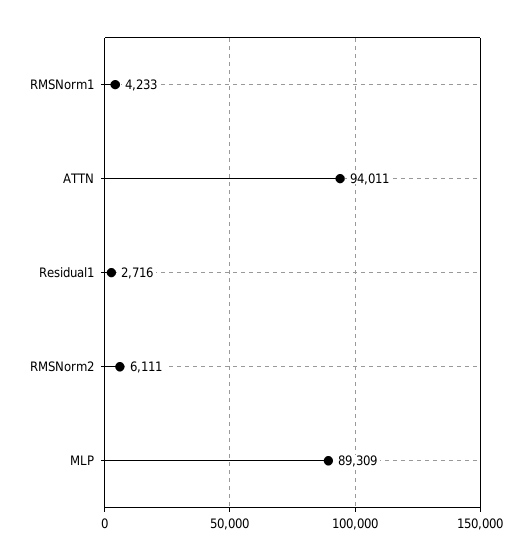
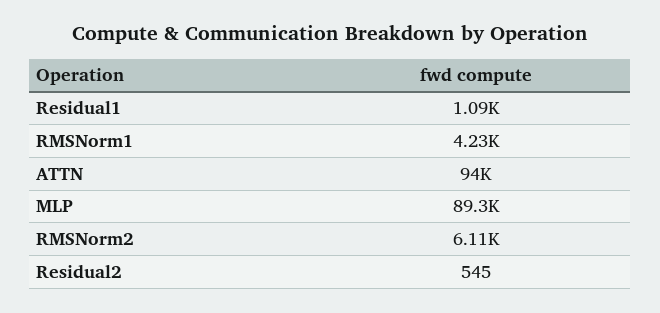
  {
    "RMSNorm1": 4233,
    "ATTN": 94011,
-   "Residual1": 2716,
+   "Residual1": 1090,
    "RMSNorm2": 6111,
-   "MLP": 89309
+   "MLP": 89309,
+   "Residual2": 545
  }

